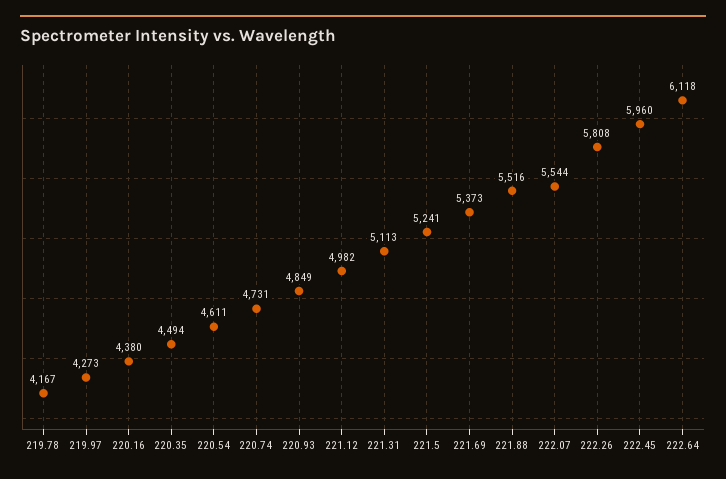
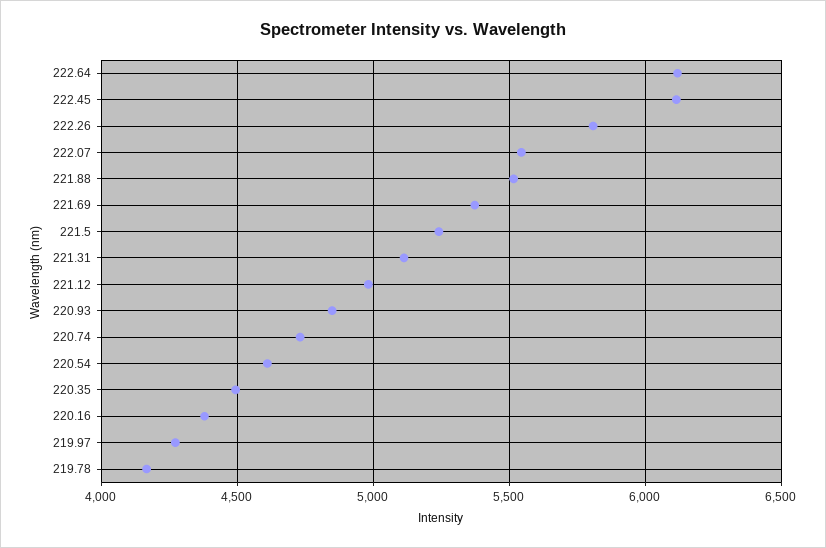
  {
    "219.78": 4167,
    "219.97": 4273,
    "220.16": 4380,
    "220.35": 4494,
    "220.54": 4611,
    "220.74": 4731,
    "220.93": 4849,
    "221.12": 4982,
    "221.31": 5113,
    "221.5": 5241,
    "221.69": 5373,
    "221.88": 5516,
    "222.07": 5544,
    "222.26": 5808,
-   "222.45": 5960,
+   "222.45": 6100,
    "222.64": 6118
  }

